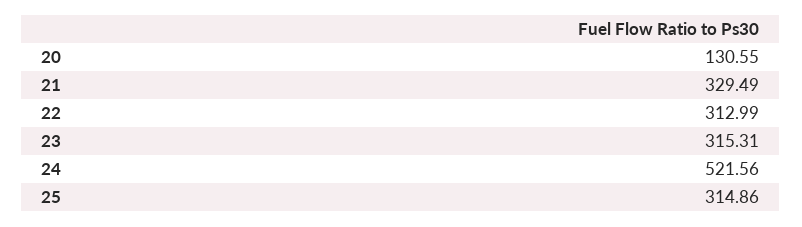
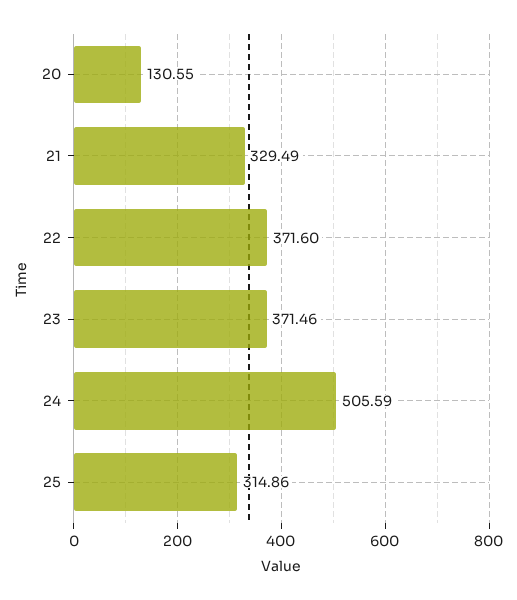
  {
    "20": 130.55,
    "21": 329.49,
-   "22": 312.99,
+   "22": 371.6,
-   "23": 315.31,
+   "23": 371.46,
-   "24": 521.56,
+   "24": 505.59,
    "25": 314.86
  }

